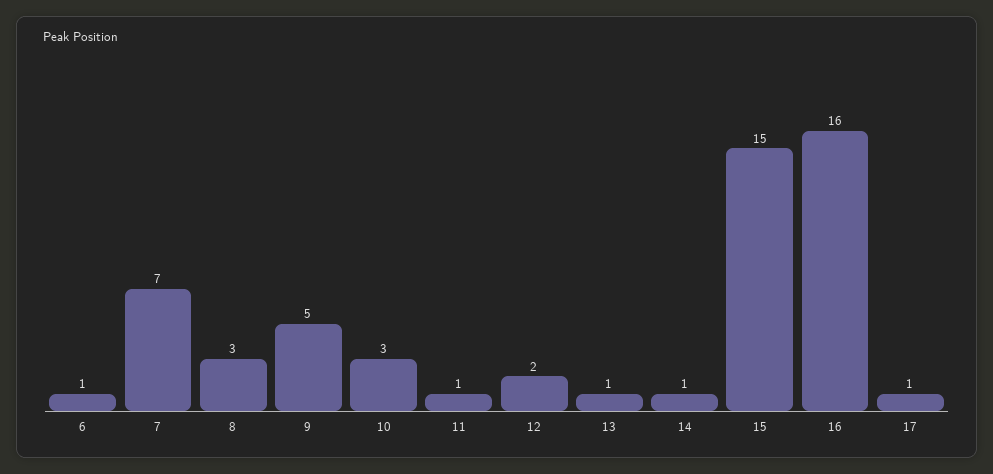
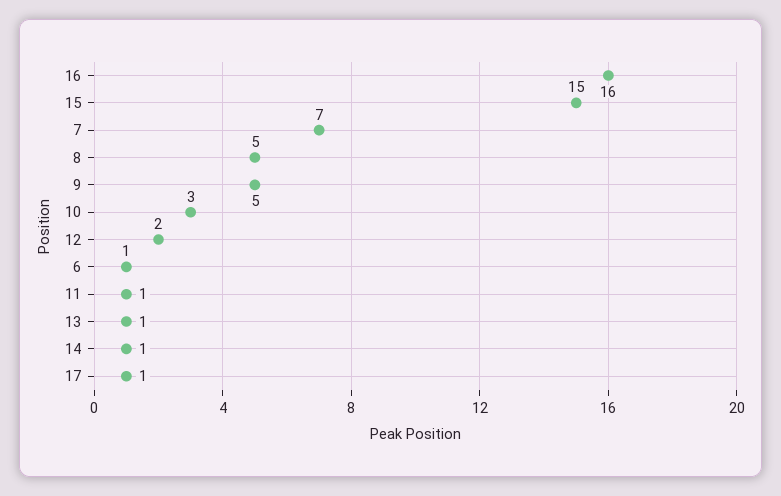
  {
    "6": 1,
    "7": 7,
-   "8": 3,
+   "8": 5,
    "9": 5,
    "10": 3,
    "11": 1,
    "12": 2,
    "13": 1,
    "14": 1,
    "15": 15,
    "16": 16,
    "17": 1
  }

